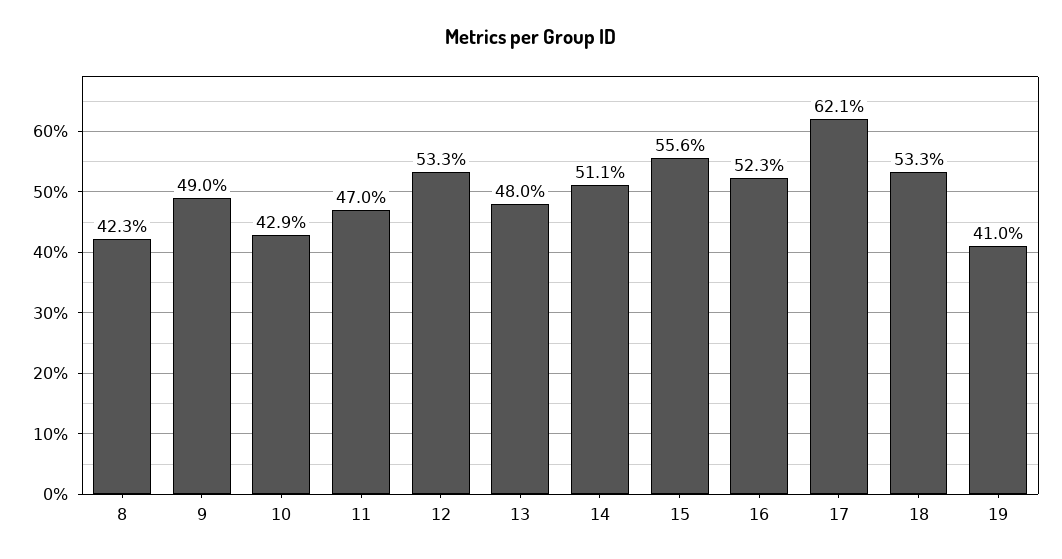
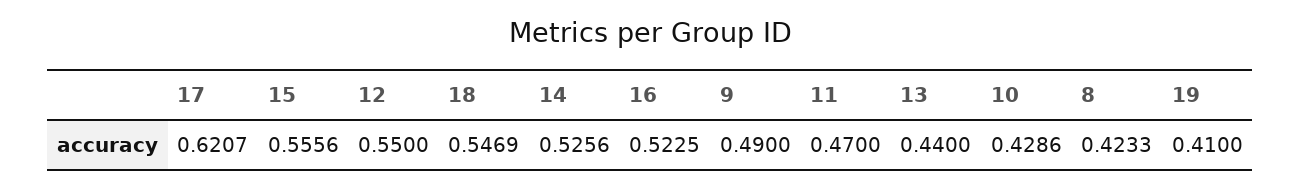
  {
    "8": 0.4233,
    "9": 0.49,
    "10": 0.4286,
    "11": 0.47,
-   "12": 0.533,
+   "12": 0.55,
-   "13": 0.48,
+   "13": 0.44,
-   "14": 0.511,
+   "14": 0.5256,
    "15": 0.5556,
    "16": 0.5225,
    "17": 0.6207,
-   "18": 0.533,
+   "18": 0.5469,
    "19": 0.41
  }

